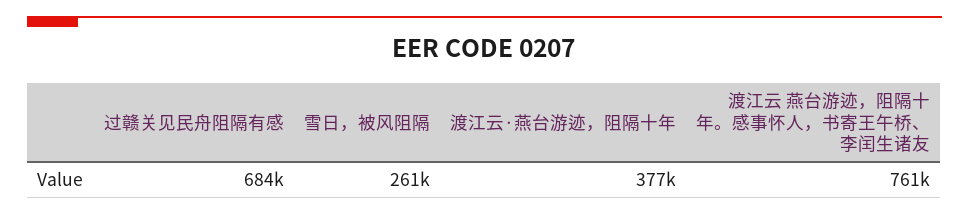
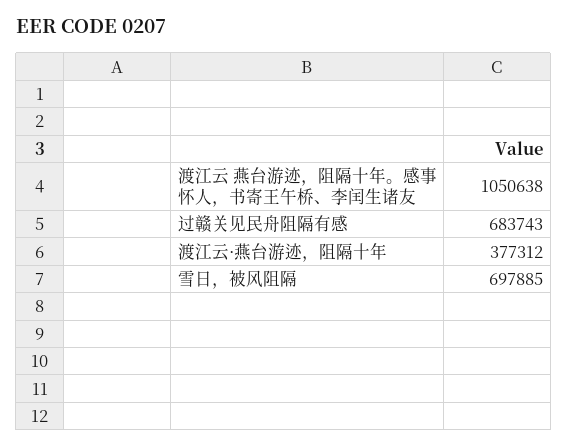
  {
    "过赣关见民舟阻隔有感": 683743,
-   "雪日，被风阻隔": 261000,
+   "雪日，被风阻隔": 697885,
    "渡江云·燕台游迹，阻隔十年": 377312,
-   "渡江云 燕台游迹，阻隔十年。感事怀人，书寄王午桥、李闰生诸友": 761000
+   "渡江云 燕台游迹，阻隔十年。感事怀人，书寄王午桥、李闰生诸友": 1050638
  }

